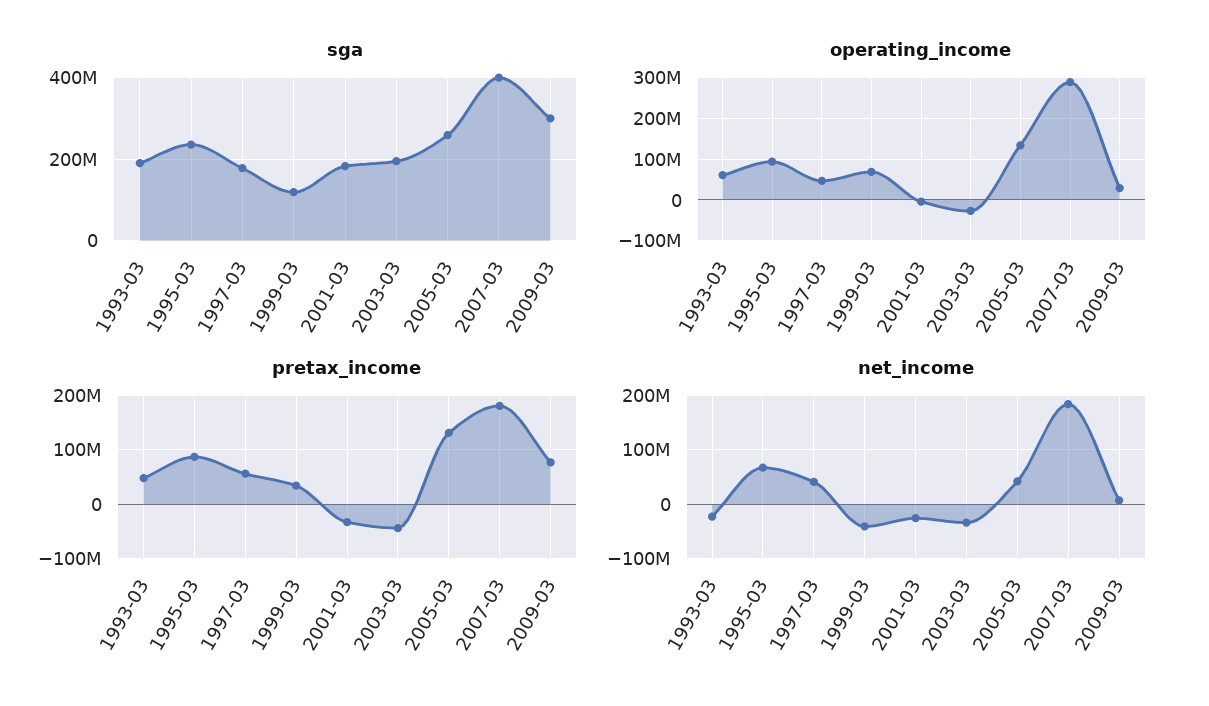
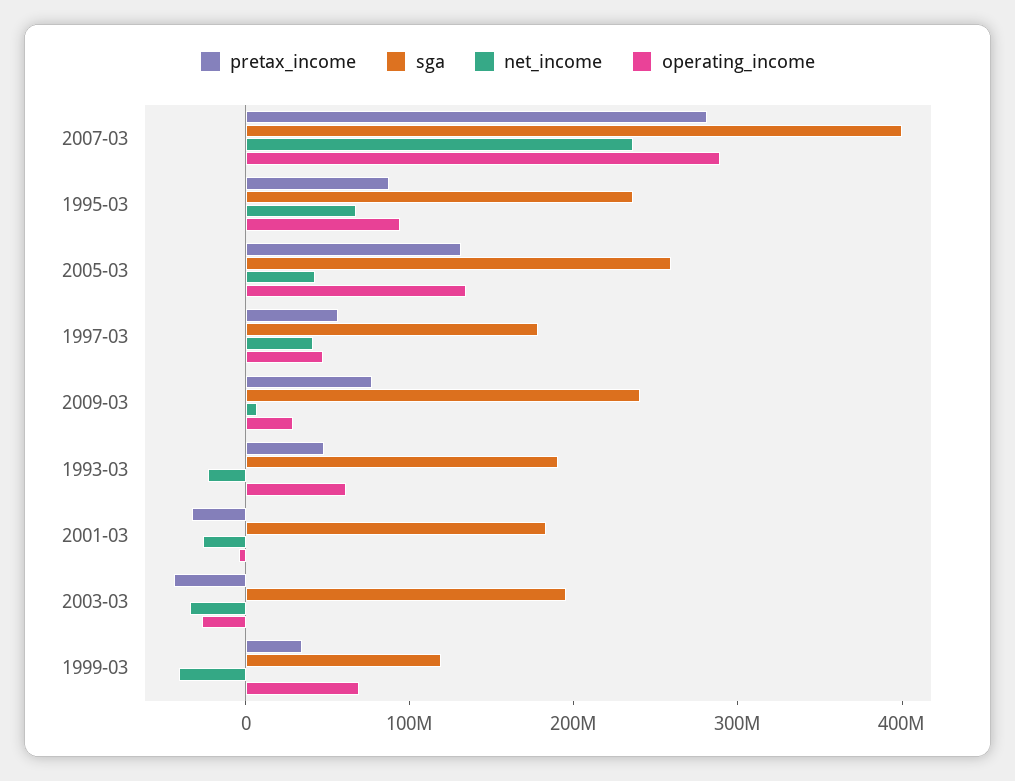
  {
    "sga": {
      "1993-03": 200000000,
      "1995-03": 240000000,
      "1997-03": 180000000,
      "1999-03": 120000000,
      "2001-03": 180000000,
      "2003-03": 200000000,
      "2005-03": 260000000,
      "2007-03": 400000000,
-     "2009-03": 300000000
+     "2009-03": 240000000
    },
    "operating_income": {
      "1993-03": 60000000,
      "1995-03": 100000000,
      "1997-03": 40000000,
      "1999-03": 60000000,
      "2001-03": 0,
      "2003-03": -20000000,
      "2005-03": 140000000,
      "2007-03": 280000000,
      "2009-03": 20000000
    },
    "pretax_income": {
      "1993-03": 40000000,
      "1995-03": 80000000,
      "1997-03": 60000000,
      "1999-03": 40000000,
      "2001-03": -40000000,
      "2003-03": -40000000,
      "2005-03": 140000000,
-     "2007-03": 180000000,
+     "2007-03": 280000000,
      "2009-03": 80000000
    },
    "net_income": {
      "1993-03": -20000000,
      "1995-03": 60000000,
      "1997-03": 40000000,
      "1999-03": -40000000,
      "2001-03": -20000000,
      "2003-03": -40000000,
      "2005-03": 40000000,
-     "2007-03": 180000000,
+     "2007-03": 240000000,
      "2009-03": 0
    }
  }

